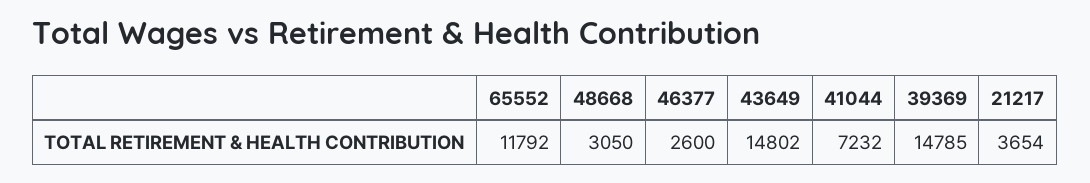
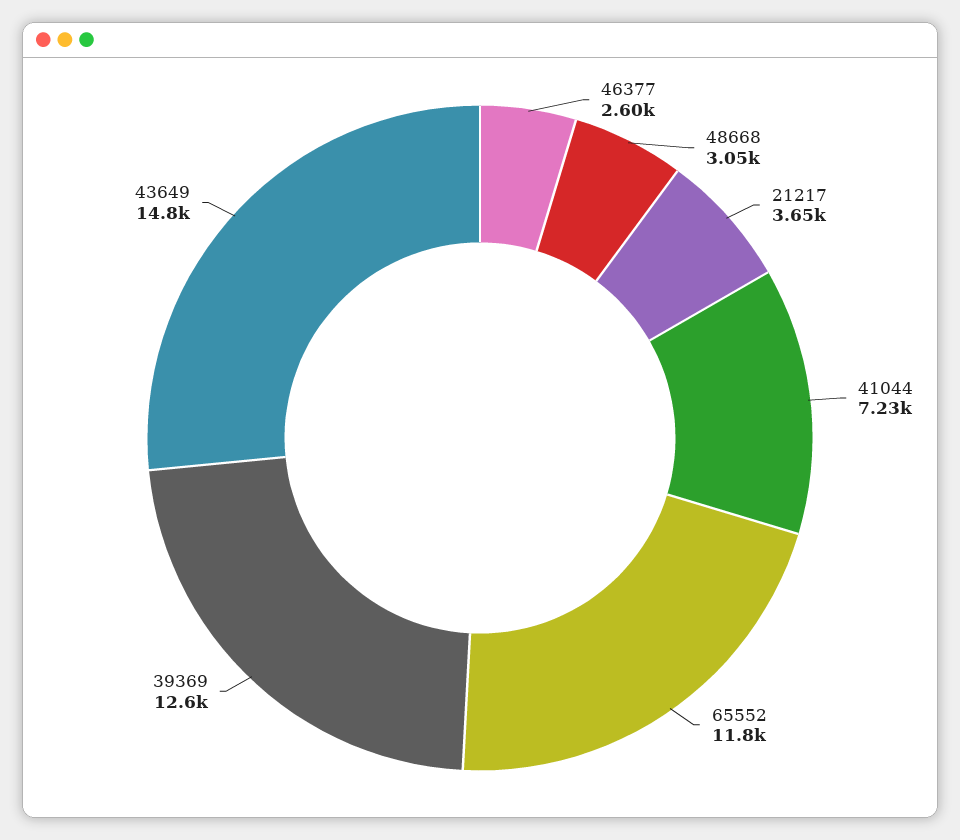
  {
    "65552": 11792,
    "48668": 3050,
    "46377": 2600,
    "43649": 14802,
    "41044": 7232,
-   "39369": 14785,
+   "39369": 12600,
    "21217": 3654
  }

